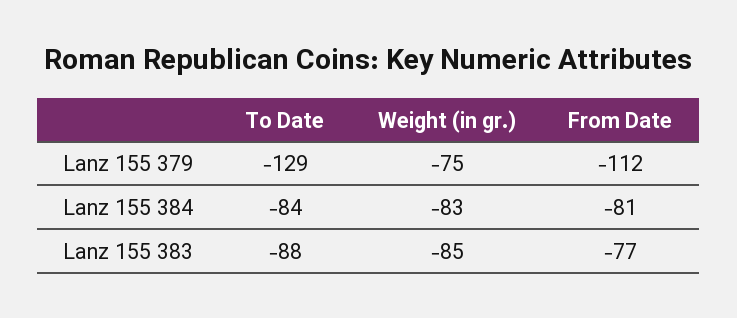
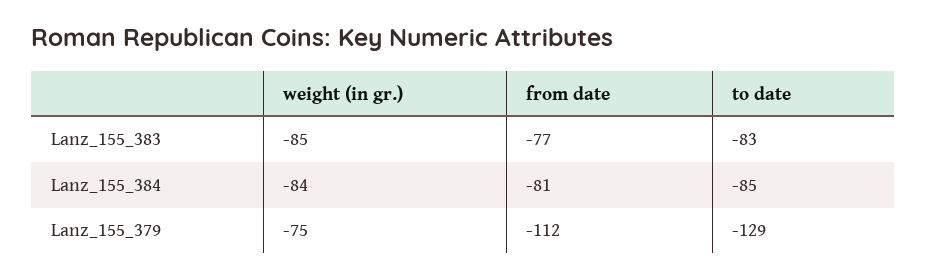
  {
    "To Date": {
      "Lanz 155 379": -129,
-     "Lanz 155 384": -84,
+     "Lanz 155 384": -85,
-     "Lanz 155 383": -88
+     "Lanz 155 383": -83
    },
    "Weight (in gr.)": {
      "Lanz 155 379": -75,
-     "Lanz 155 384": -83,
+     "Lanz 155 384": -84,
      "Lanz 155 383": -85
    },
    "From Date": {
      "Lanz 155 379": -112,
      "Lanz 155 384": -81,
      "Lanz 155 383": -77
    }
  }

